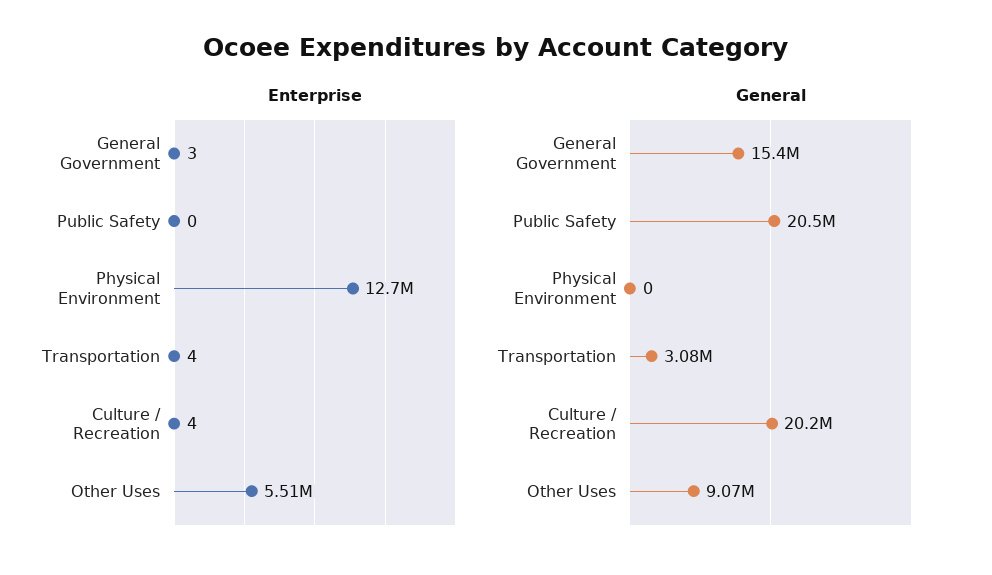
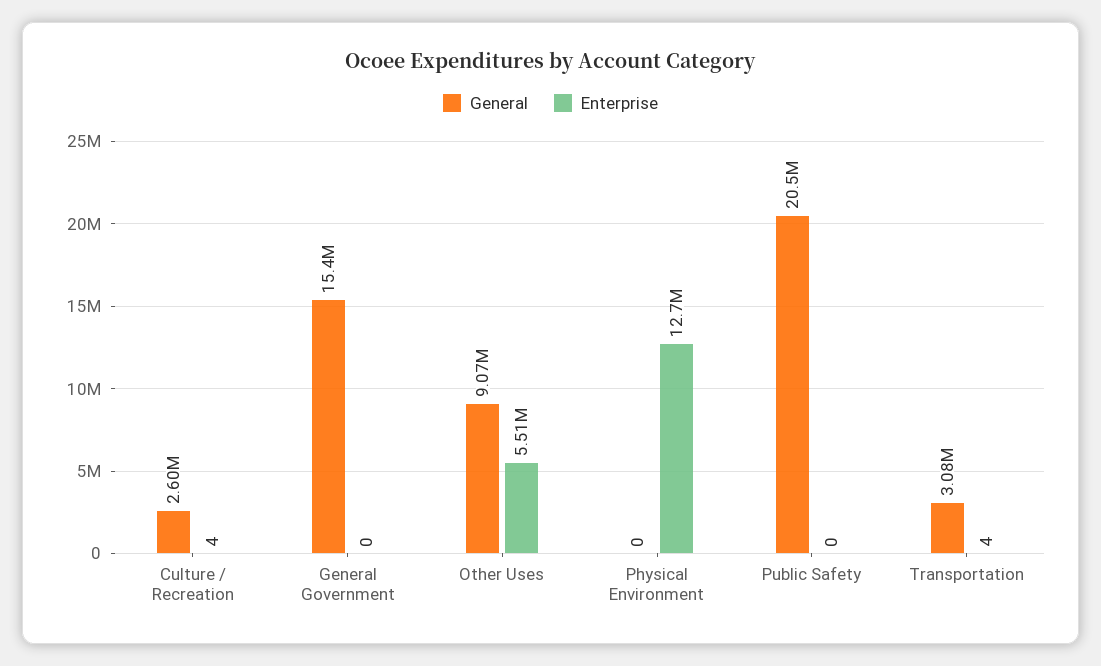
  {
    "Enterprise": {
-     "General Government": 3,
+     "General Government": 0,
      "Public Safety": 0,
      "Physical Environment": 12700000,
      "Transportation": 4,
      "Culture / Recreation": 4,
      "Other Uses": 5510000
    },
    "General": {
      "General Government": 15400000,
      "Public Safety": 20500000,
      "Physical Environment": 0,
      "Transportation": 3080000,
-     "Culture / Recreation": 20200000,
+     "Culture / Recreation": 2600000,
      "Other Uses": 9070000
    }
  }

